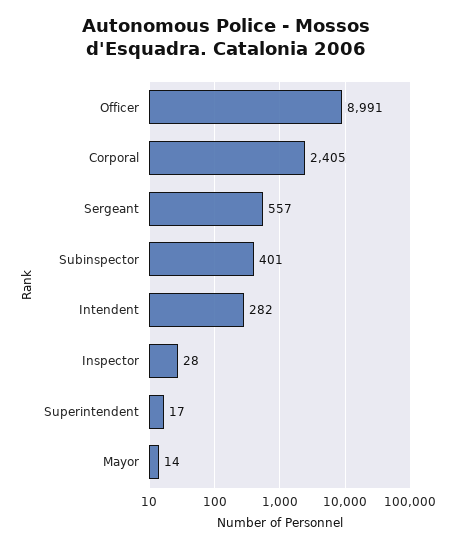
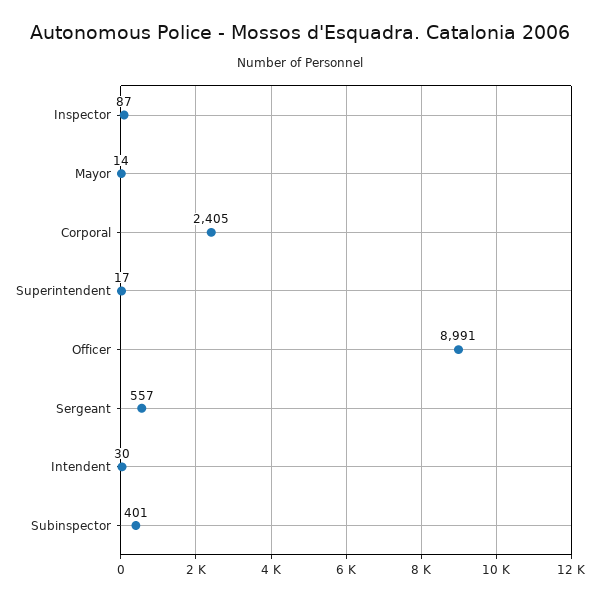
  {
    "Officer": 8991,
    "Corporal": 2405,
    "Sergeant": 557,
    "Subinspector": 401,
-   "Intendent": 282,
+   "Intendent": 30,
-   "Inspector": 28,
+   "Inspector": 87,
    "Superintendent": 17,
    "Mayor": 14
  }

